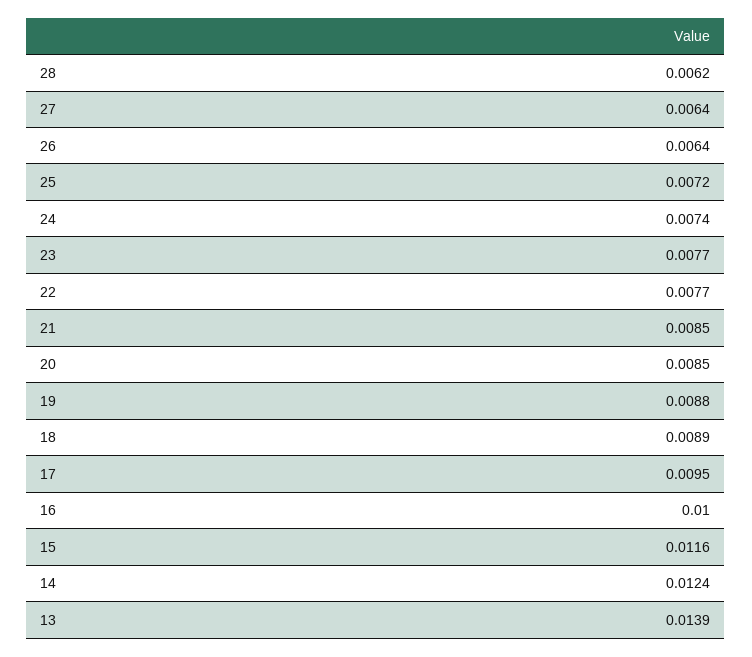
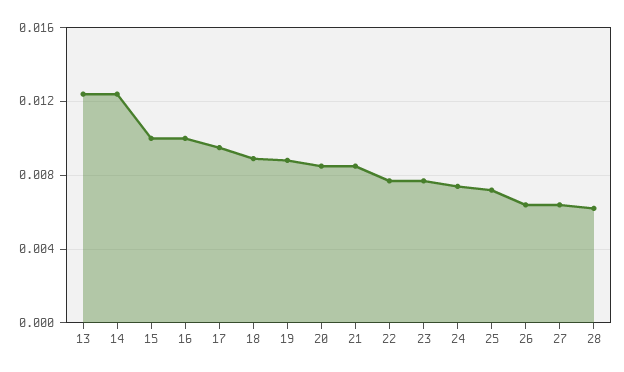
  {
    "28": 0.0062,
    "27": 0.0064,
    "26": 0.0064,
    "25": 0.0072,
    "24": 0.0074,
    "23": 0.0077,
    "22": 0.0077,
    "21": 0.0085,
    "20": 0.0085,
    "19": 0.0088,
    "18": 0.0089,
    "17": 0.0095,
    "16": 0.01,
-   "15": 0.0116,
+   "15": 0.01,
    "14": 0.0124,
-   "13": 0.0139
+   "13": 0.0125
  }

